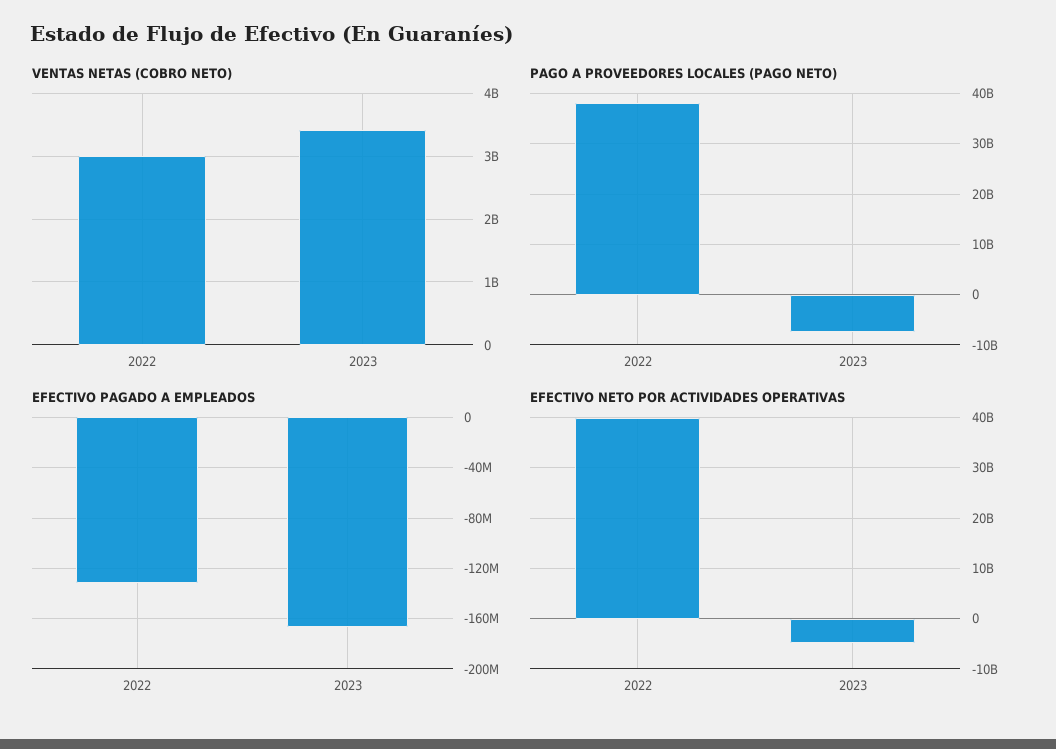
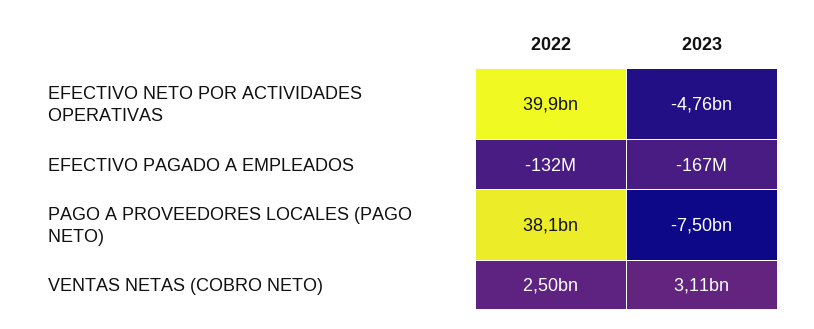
  {
    "VENTAS NETAS (COBRO NETO)": {
-     "2022": 3000000000,
+     "2022": 2500000000,
-     "2023": 3400000000
+     "2023": 3110000000
    },
    "PAGO A PROVEEDORES LOCALES (PAGO NETO)": {
      "2022": 38100000000,
      "2023": -7500000000
    },
    "EFECTIVO PAGADO A EMPLEADOS": {
      "2022": -132000000,
      "2023": -167000000
    },
    "EFECTIVO NETO POR ACTIVIDADES OPERATIVAS": {
      "2022": 39900000000,
      "2023": -4760000000
    }
  }

